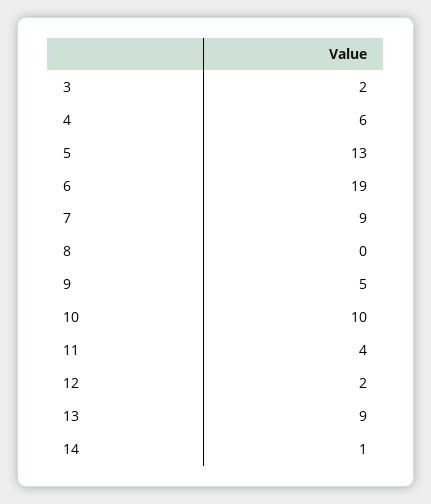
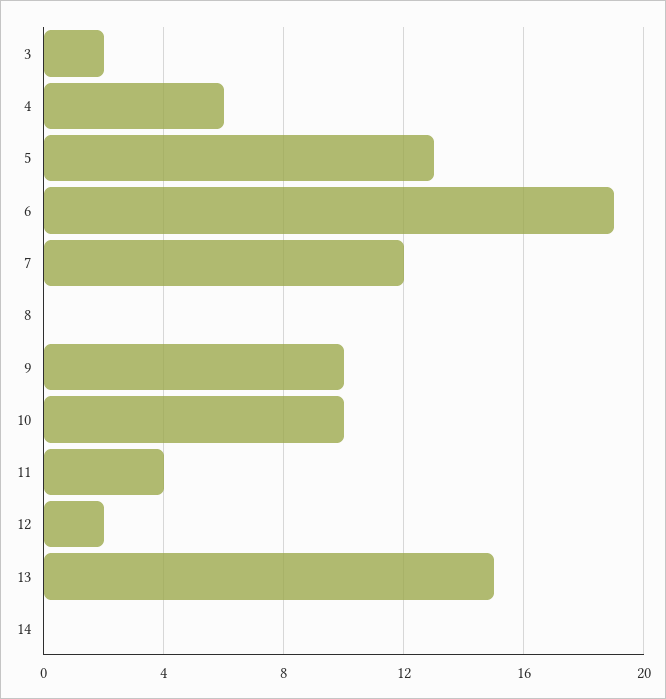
  {
    "3": 2,
    "4": 6,
    "5": 13,
    "6": 19,
-   "7": 9,
+   "7": 12,
    "8": 0,
-   "9": 5,
+   "9": 10,
    "10": 10,
    "11": 4,
    "12": 2,
-   "13": 9,
+   "13": 15,
-   "14": 1
+   "14": 0
  }

